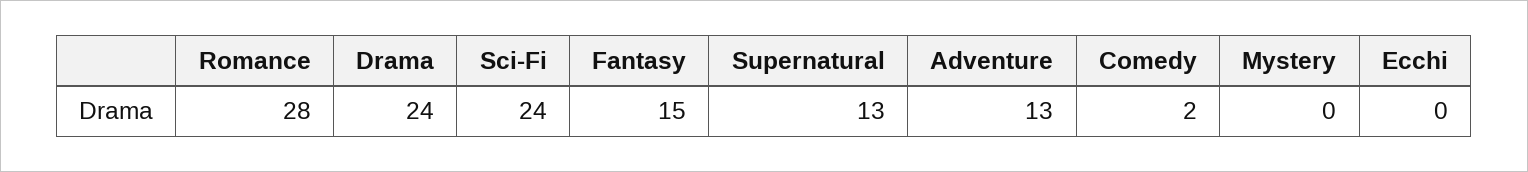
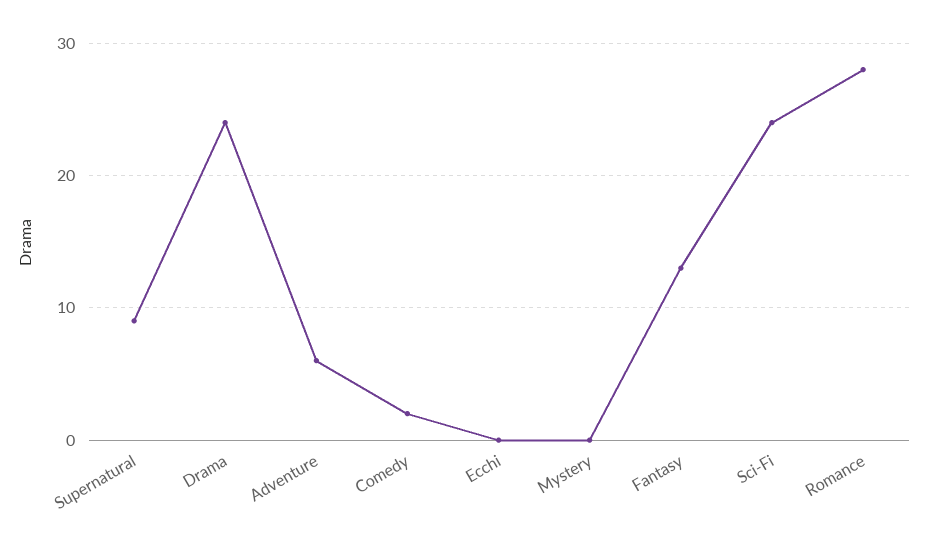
  {
    "Romance": 28,
    "Drama": 24,
    "Sci-Fi": 24,
-   "Fantasy": 15,
+   "Fantasy": 13,
-   "Supernatural": 13,
+   "Supernatural": 9,
-   "Adventure": 13,
+   "Adventure": 6,
    "Comedy": 2,
    "Mystery": 0,
    "Ecchi": 0
  }

